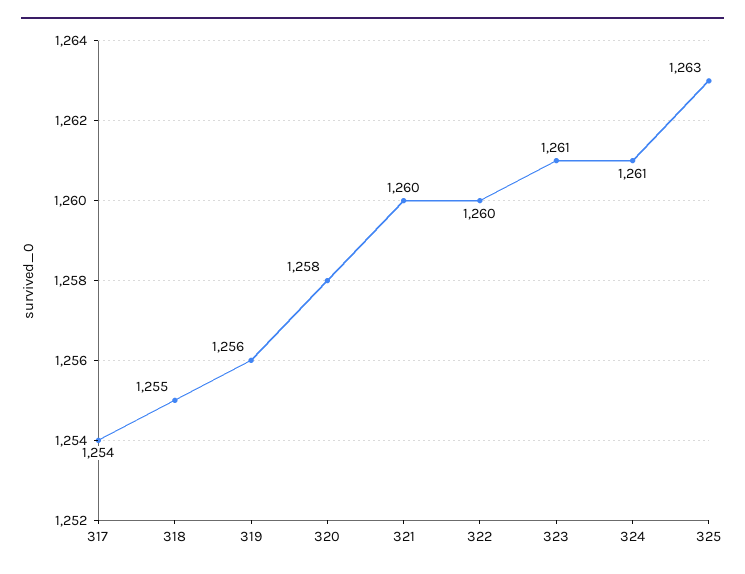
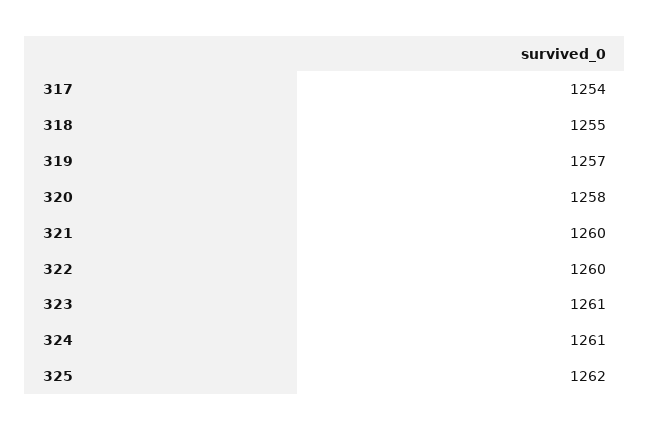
  {
    "317": 1254,
    "318": 1255,
-   "319": 1256,
+   "319": 1257,
    "320": 1258,
    "321": 1260,
    "322": 1260,
    "323": 1261,
    "324": 1261,
-   "325": 1263
+   "325": 1262
  }

